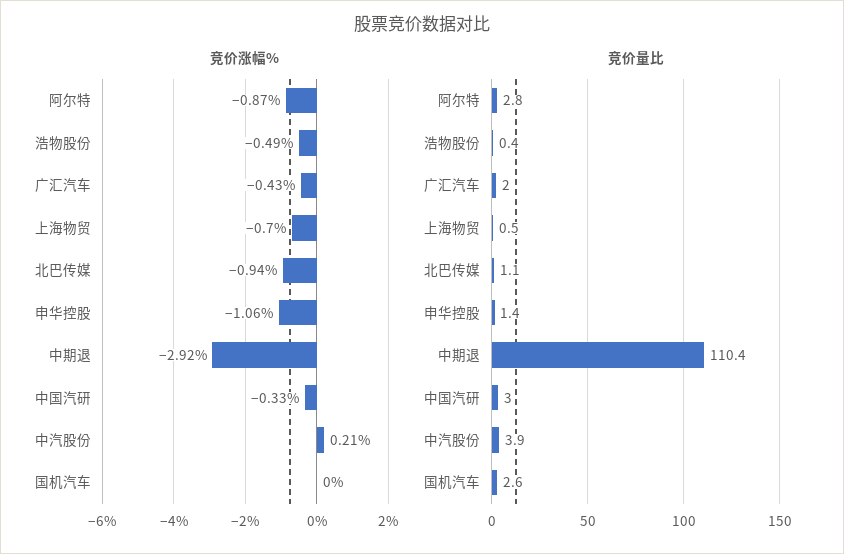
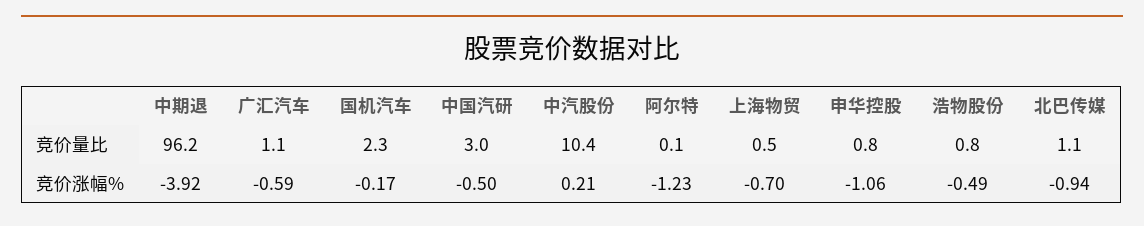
  {
    "竞价涨幅%": {
-     "阿尔特": -0.87,
+     "阿尔特": -1.23,
      "浩物股份": -0.49,
-     "广汇汽车": -0.43,
+     "广汇汽车": -0.59,
      "上海物贸": -0.7,
      "北巴传媒": -0.94,
      "申华控股": -1.06,
-     "中期退": -2.92,
+     "中期退": -3.92,
-     "中国汽研": -0.33,
+     "中国汽研": -0.5,
      "中汽股份": 0.21,
-     "国机汽车": 0
+     "国机汽车": -0.17
    },
    "竞价量比": {
-     "阿尔特": 2.8,
+     "阿尔特": 0.1,
-     "浩物股份": 0.4,
+     "浩物股份": 0.8,
-     "广汇汽车": 2,
+     "广汇汽车": 1.1,
      "上海物贸": 0.5,
      "北巴传媒": 1.1,
-     "申华控股": 1.4,
+     "申华控股": 0.8,
-     "中期退": 110.4,
+     "中期退": 96.2,
      "中国汽研": 3,
-     "中汽股份": 3.9,
+     "中汽股份": 10.4,
-     "国机汽车": 2.6
+     "国机汽车": 2.3
    }
  }

